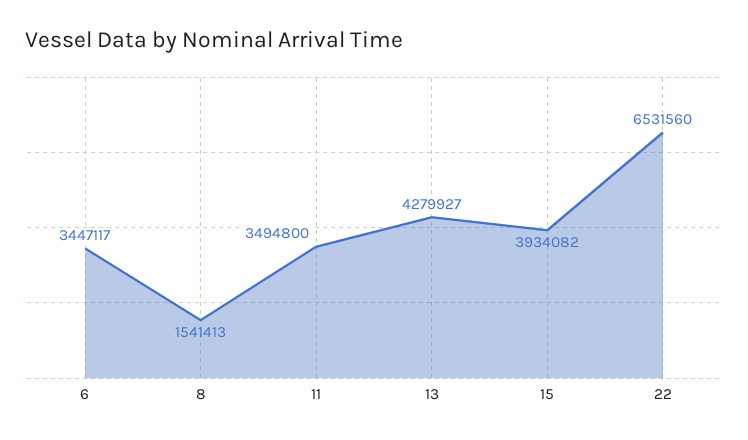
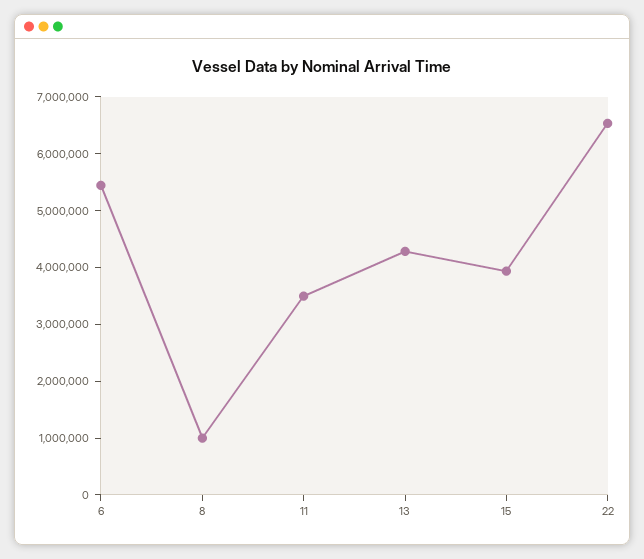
  {
-   "6": 3447117,
+   "6": 5400000,
-   "8": 1541413,
+   "8": 1000000,
    "11": 3494800,
    "13": 4279927,
    "15": 3934082,
    "22": 6531560
  }

